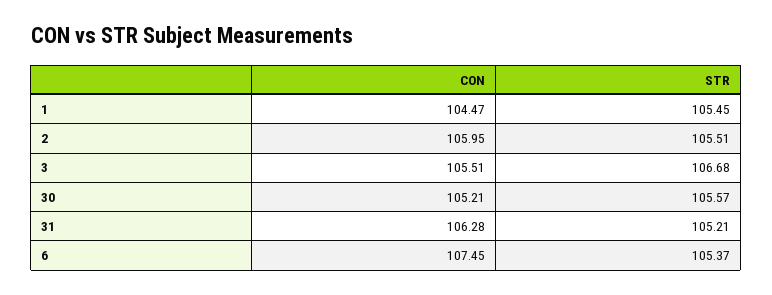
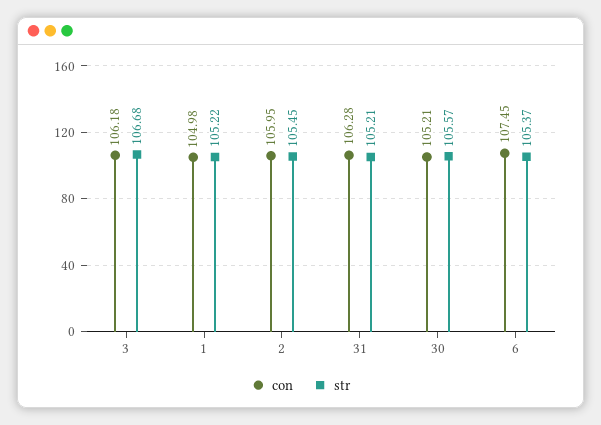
  {
    "CON": {
-     "1": 104.47,
+     "1": 104.98,
      "2": 105.95,
-     "3": 105.51,
+     "3": 106.18,
      "30": 105.21,
      "31": 106.28,
      "6": 107.45
    },
    "STR": {
-     "1": 105.45,
+     "1": 105.22,
-     "2": 105.51,
+     "2": 105.45,
      "3": 106.68,
      "30": 105.57,
      "31": 105.21,
      "6": 105.37
    }
  }

